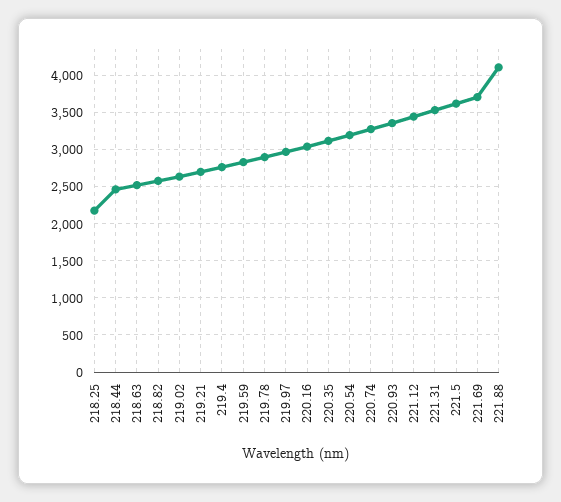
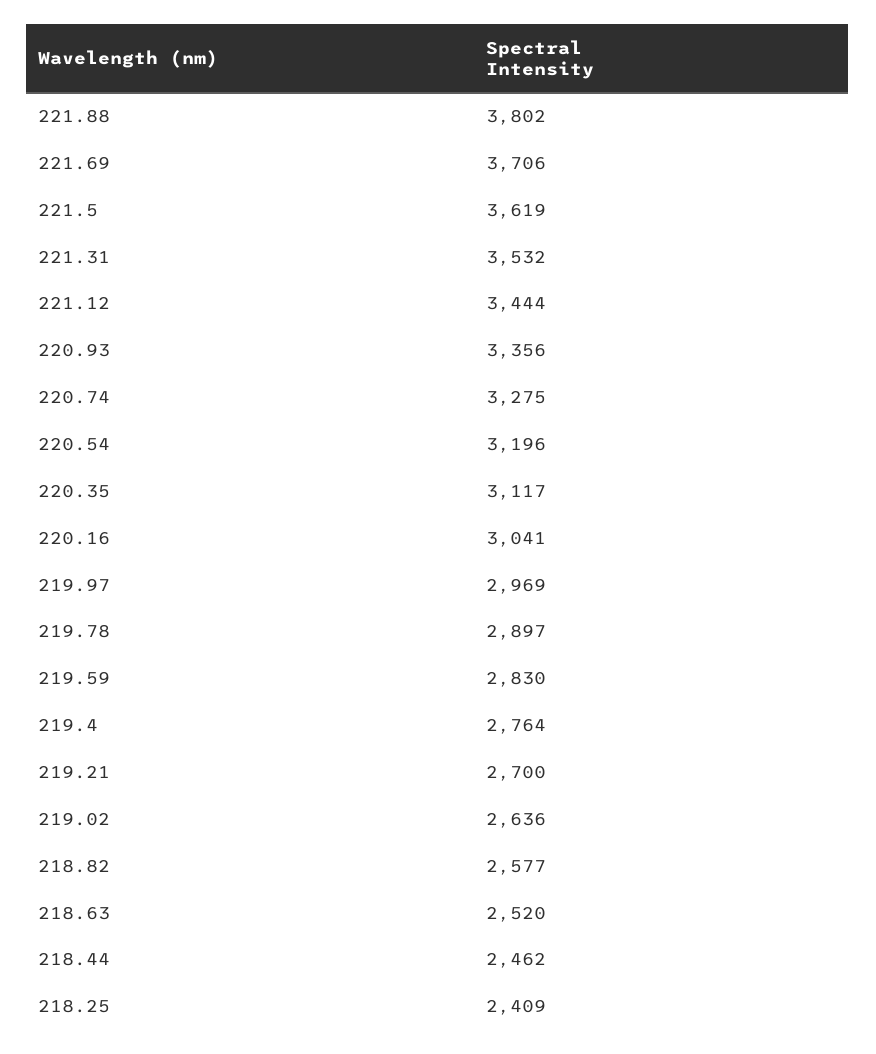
  {
-   "218.25": 2200,
+   "218.25": 2409,
    "218.44": 2462,
    "218.63": 2520,
    "218.82": 2577,
    "219.02": 2636,
    "219.21": 2700,
    "219.4": 2764,
    "219.59": 2830,
    "219.78": 2897,
    "219.97": 2969,
    "220.16": 3041,
    "220.35": 3117,
    "220.54": 3196,
    "220.74": 3275,
    "220.93": 3356,
    "221.12": 3444,
    "221.31": 3532,
    "221.5": 3619,
    "221.69": 3706,
-   "221.88": 4100
+   "221.88": 3802
  }

